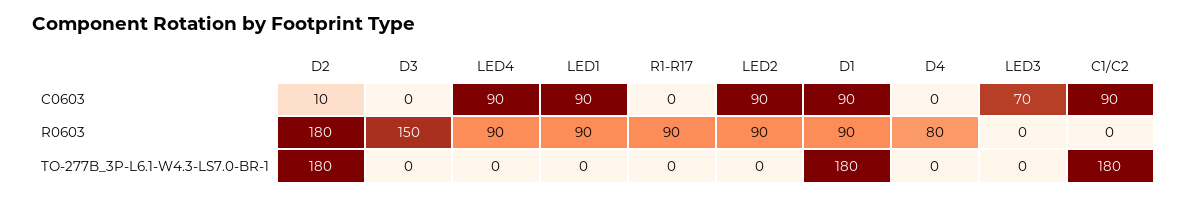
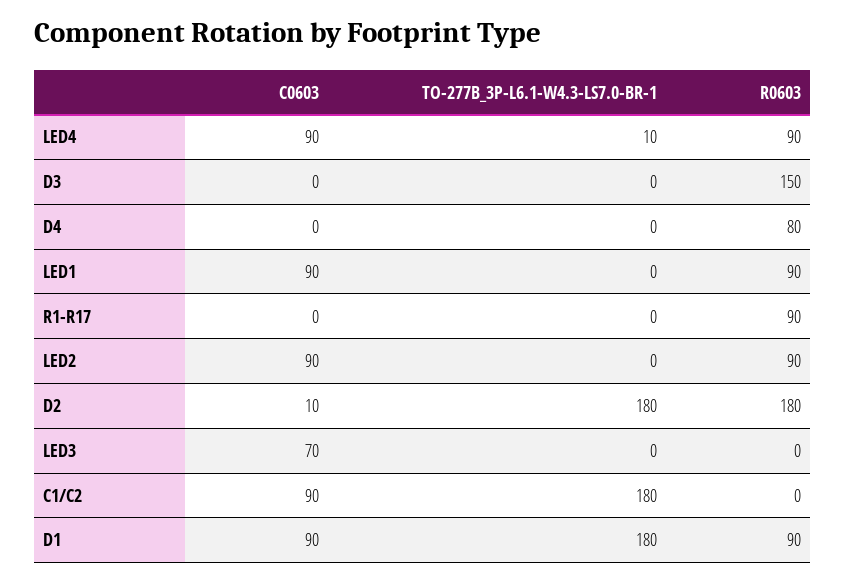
  {
    "D2": {
      "C0603": 10,
      "R0603": 180,
      "TO-277B_3P-L6.1-W4.3-LS7.0-BR-1": 180
    },
    "D3": {
      "C0603": 0,
      "R0603": 150,
      "TO-277B_3P-L6.1-W4.3-LS7.0-BR-1": 0
    },
    "LED4": {
      "C0603": 90,
      "R0603": 90,
-     "TO-277B_3P-L6.1-W4.3-LS7.0-BR-1": 0
+     "TO-277B_3P-L6.1-W4.3-LS7.0-BR-1": 10
    },
    "LED1": {
      "C0603": 90,
      "R0603": 90,
      "TO-277B_3P-L6.1-W4.3-LS7.0-BR-1": 0
    },
    "R1-R17": {
      "C0603": 0,
      "R0603": 90,
      "TO-277B_3P-L6.1-W4.3-LS7.0-BR-1": 0
    },
    "LED2": {
      "C0603": 90,
      "R0603": 90,
      "TO-277B_3P-L6.1-W4.3-LS7.0-BR-1": 0
    },
    "D1": {
      "C0603": 90,
      "R0603": 90,
      "TO-277B_3P-L6.1-W4.3-LS7.0-BR-1": 180
    },
    "D4": {
      "C0603": 0,
      "R0603": 80,
      "TO-277B_3P-L6.1-W4.3-LS7.0-BR-1": 0
    },
    "LED3": {
      "C0603": 70,
      "R0603": 0,
      "TO-277B_3P-L6.1-W4.3-LS7.0-BR-1": 0
    },
    "C1/C2": {
      "C0603": 90,
      "R0603": 0,
      "TO-277B_3P-L6.1-W4.3-LS7.0-BR-1": 180
    }
  }

